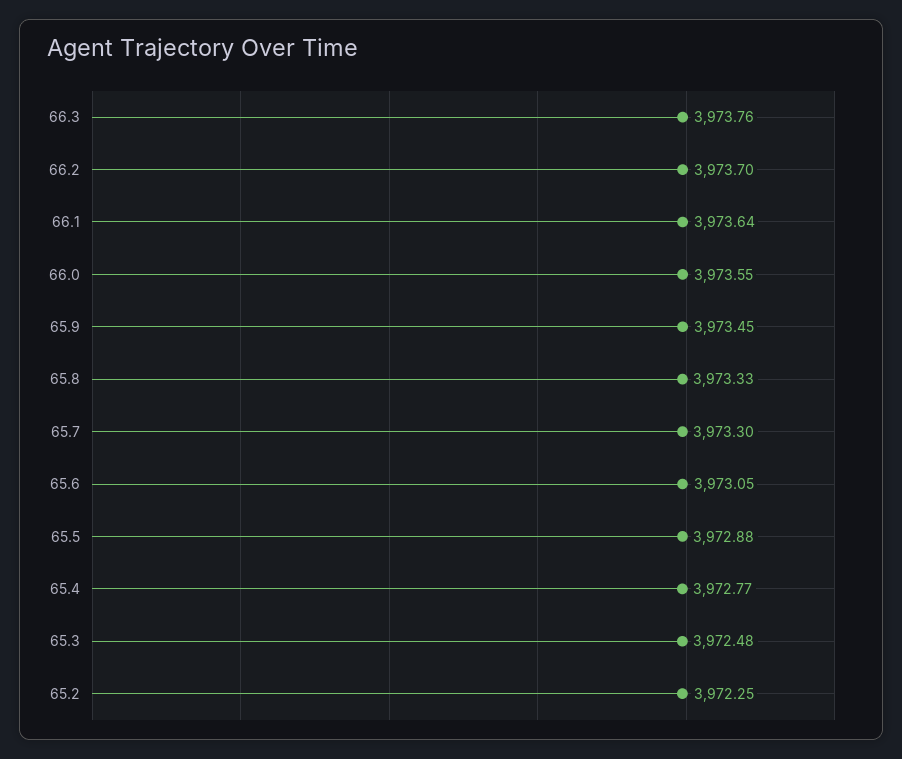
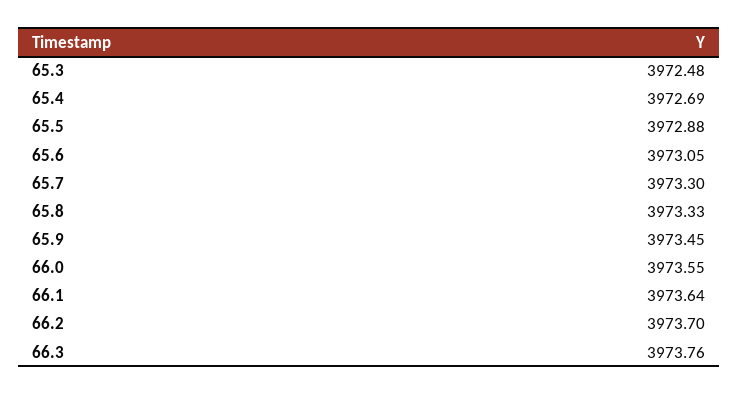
  {
    "66.3": 3973.76,
    "66.2": 3973.7,
    "66.1": 3973.64,
    "66.0": 3973.55,
    "65.9": 3973.45,
    "65.8": 3973.33,
    "65.7": 3973.3,
    "65.6": 3973.05,
    "65.5": 3972.88,
-   "65.4": 3972.77,
+   "65.4": 3972.69,
-   "65.3": 3972.48,
+   "65.3": 3972.48
-   "65.2": 3972.25
  }

